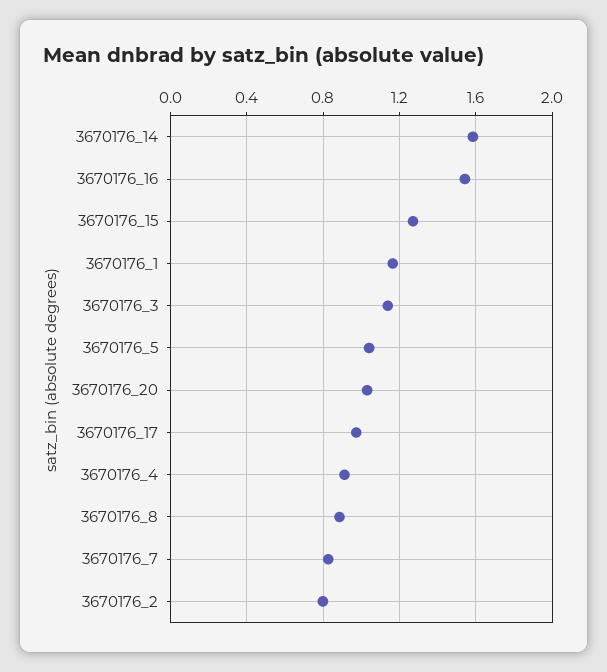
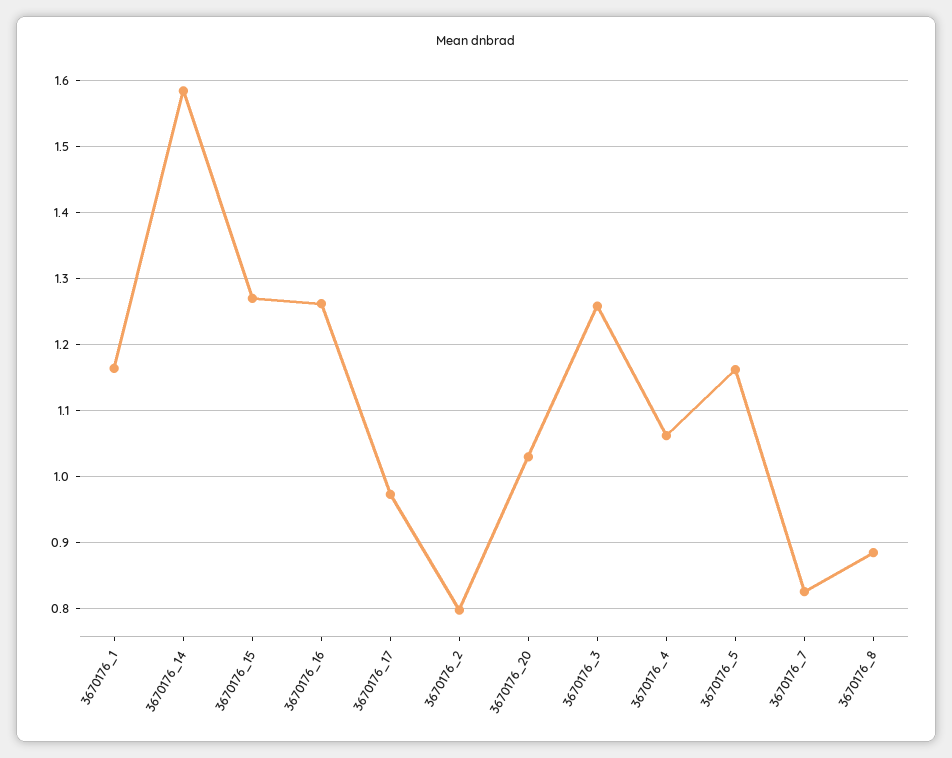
  {
    "3670176_14": 1.58,
-   "3670176_16": 1.55,
+   "3670176_16": 1.26,
    "3670176_15": 1.27,
    "3670176_1": 1.16,
-   "3670176_3": 1.15,
+   "3670176_3": 1.26,
-   "3670176_5": 1.05,
+   "3670176_5": 1.16,
    "3670176_20": 1.03,
    "3670176_17": 0.97,
-   "3670176_4": 0.9,
+   "3670176_4": 1.06,
    "3670176_8": 0.89,
    "3670176_7": 0.83,
    "3670176_2": 0.8
  }

